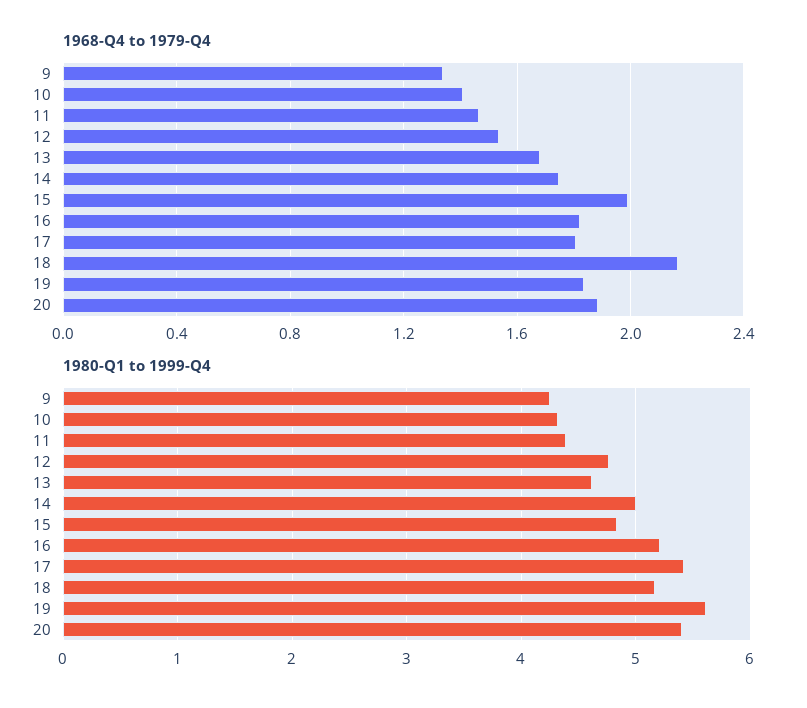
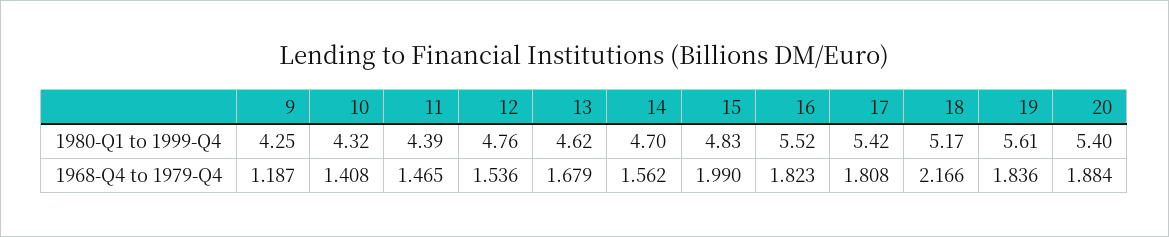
  {
    "1968-Q4 to 1979-Q4": {
-     "9": 1.35,
+     "9": 1.187,
      "10": 1.408,
      "11": 1.465,
      "12": 1.536,
      "13": 1.679,
-     "14": 1.75,
+     "14": 1.562,
      "15": 1.99,
      "16": 1.823,
      "17": 1.808,
      "18": 2.166,
      "19": 1.836,
      "20": 1.884
    },
    "1980-Q1 to 1999-Q4": {
      "9": 4.25,
      "10": 4.32,
      "11": 4.39,
      "12": 4.76,
      "13": 4.62,
-     "14": 5,
+     "14": 4.7,
      "15": 4.83,
-     "16": 5.2,
+     "16": 5.52,
      "17": 5.42,
      "18": 5.17,
      "19": 5.61,
      "20": 5.4
    }
  }

